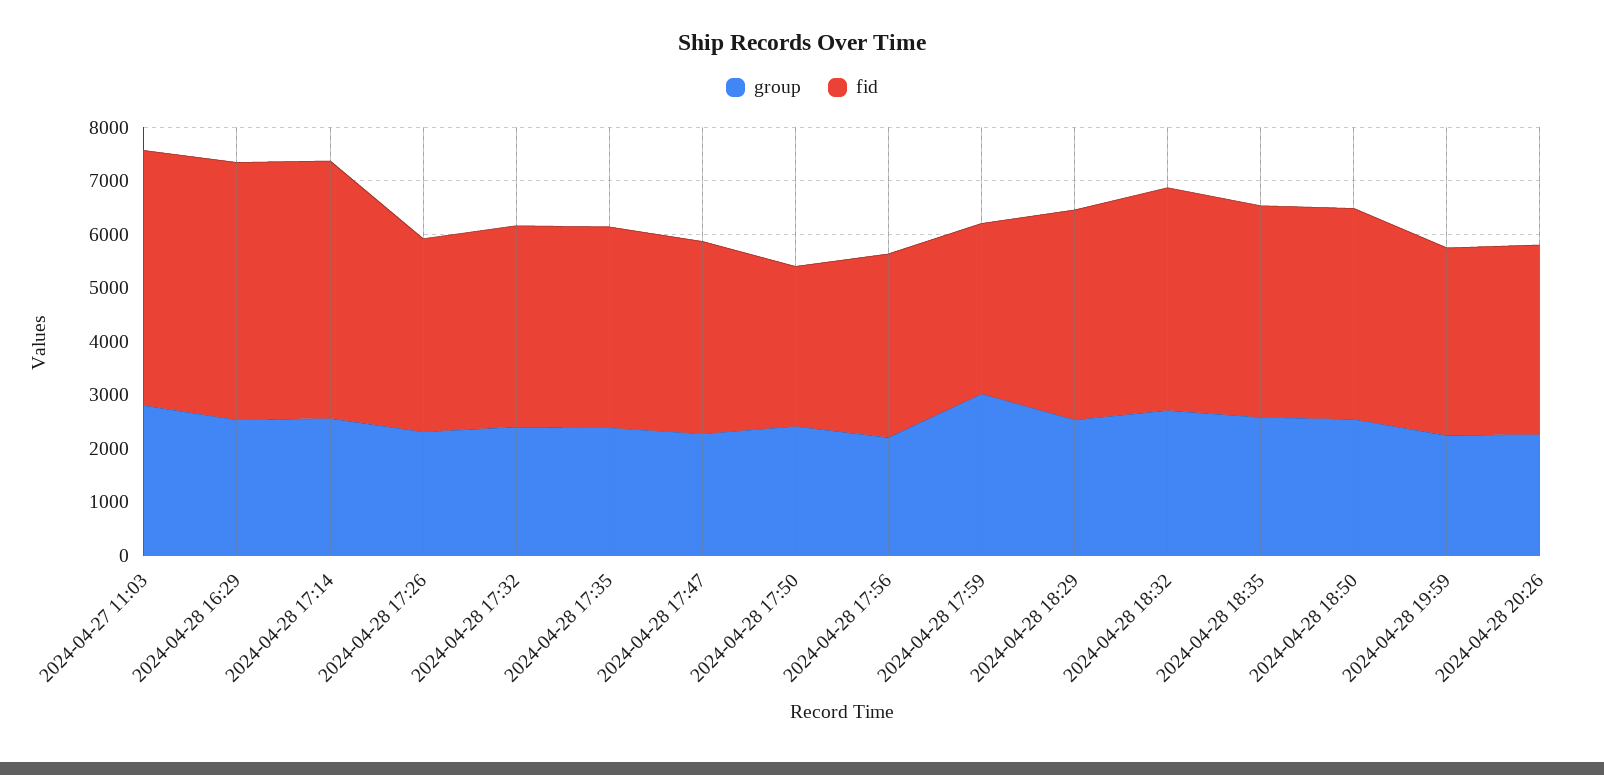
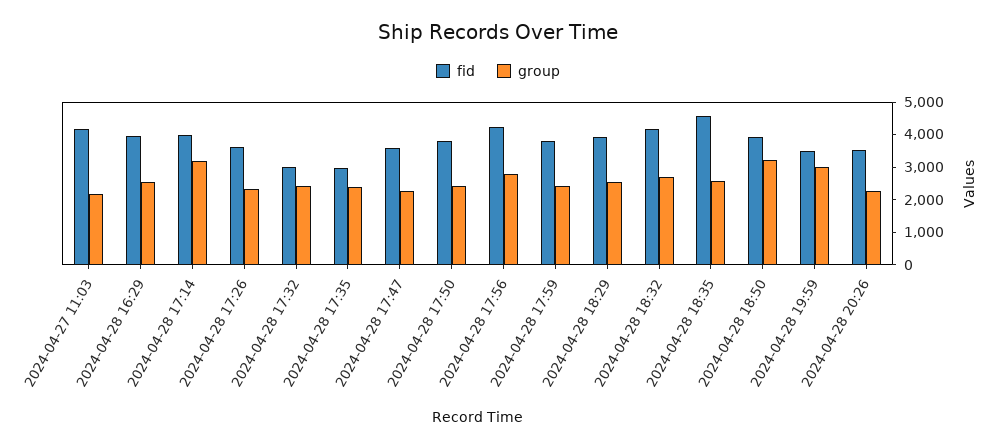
  {
    "group": {
-     "2024-04-27 11:03": 2800,
+     "2024-04-27 11:03": 2250,
      "2024-04-28 16:29": 2600,
-     "2024-04-28 17:14": 2600,
+     "2024-04-28 17:14": 3250,
      "2024-04-28 17:26": 2400,
      "2024-04-28 17:32": 2400,
      "2024-04-28 17:35": 2400,
      "2024-04-28 17:47": 2200,
      "2024-04-28 17:50": 2400,
-     "2024-04-28 17:56": 2200,
+     "2024-04-28 17:56": 2750,
-     "2024-04-28 17:59": 3000,
+     "2024-04-28 17:59": 2500,
      "2024-04-28 18:29": 2600,
      "2024-04-28 18:32": 2800,
      "2024-04-28 18:35": 2600,
-     "2024-04-28 18:50": 2600,
+     "2024-04-28 18:50": 3250,
-     "2024-04-28 19:59": 2200,
+     "2024-04-28 19:59": 3000,
      "2024-04-28 20:26": 2200
    },
    "fid": {
-     "2024-04-27 11:03": 4800,
+     "2024-04-27 11:03": 4250,
-     "2024-04-28 16:29": 4800,
+     "2024-04-28 16:29": 4000,
-     "2024-04-28 17:14": 4800,
+     "2024-04-28 17:14": 4000,
      "2024-04-28 17:26": 3600,
-     "2024-04-28 17:32": 3800,
+     "2024-04-28 17:32": 3000,
-     "2024-04-28 17:35": 3800,
+     "2024-04-28 17:35": 3000,
      "2024-04-28 17:47": 3600,
-     "2024-04-28 17:50": 3000,
+     "2024-04-28 17:50": 3750,
-     "2024-04-28 17:56": 3400,
+     "2024-04-28 17:56": 4250,
-     "2024-04-28 17:59": 3200,
+     "2024-04-28 17:59": 3750,
      "2024-04-28 18:29": 4000,
      "2024-04-28 18:32": 4200,
-     "2024-04-28 18:35": 4000,
+     "2024-04-28 18:35": 4500,
      "2024-04-28 18:50": 4000,
      "2024-04-28 19:59": 3600,
      "2024-04-28 20:26": 3600
    }
  }

